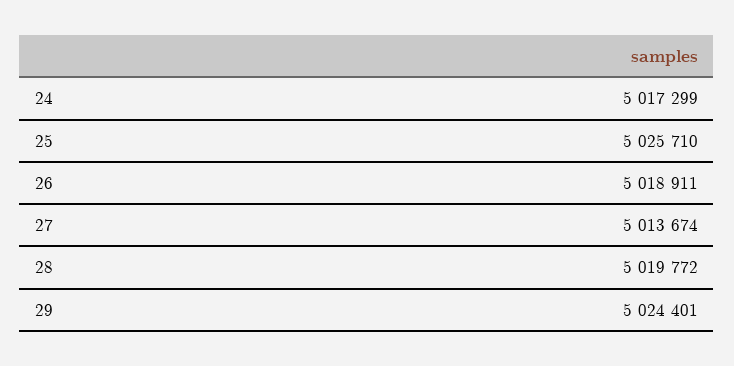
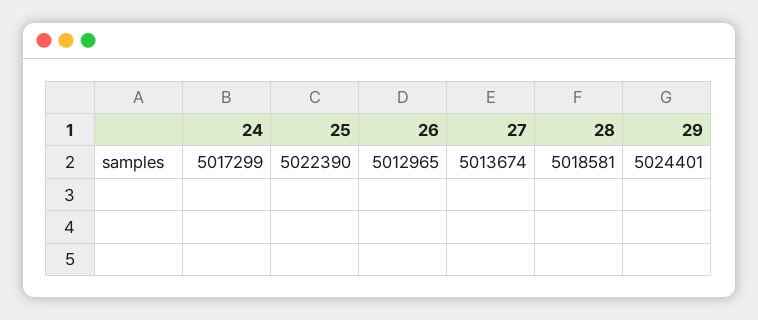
  {
    "24": 5017299,
-   "25": 5025710,
+   "25": 5022390,
-   "26": 5018911,
+   "26": 5012965,
    "27": 5013674,
-   "28": 5019772,
+   "28": 5018581,
    "29": 5024401
  }

